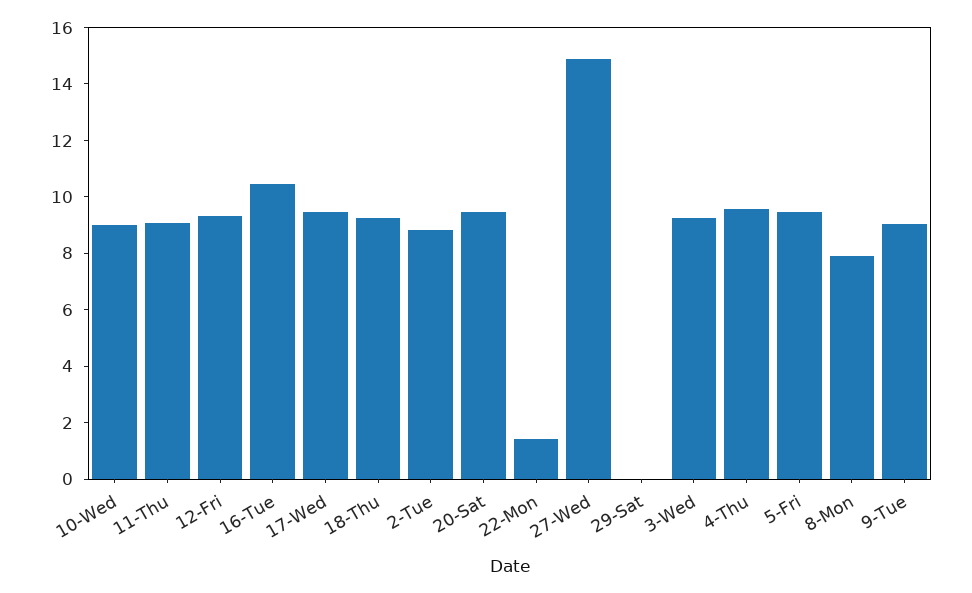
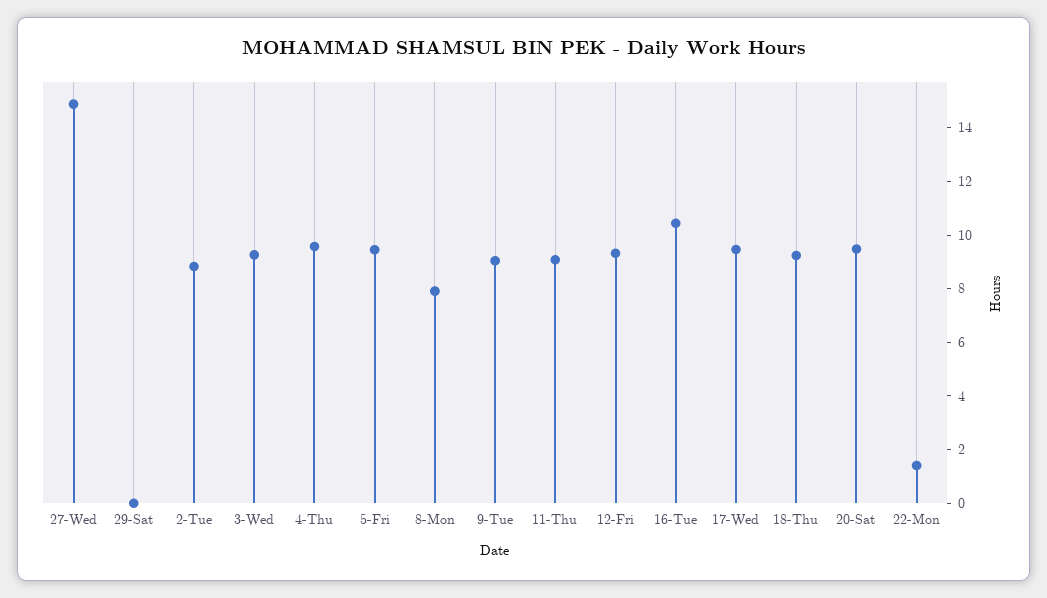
  {
-   "10-Wed": 9,
    "11-Thu": 9,
    "12-Fri": 9.5,
    "16-Tue": 10.5,
    "17-Wed": 9.5,
    "18-Thu": 9,
    "2-Tue": 9,
    "20-Sat": 9.5,
    "22-Mon": 1.5,
    "27-Wed": 15,
    "29-Sat": 0,
    "3-Wed": 9.5,
    "4-Thu": 9.5,
    "5-Fri": 9.5,
    "8-Mon": 8,
    "9-Tue": 9
  }

